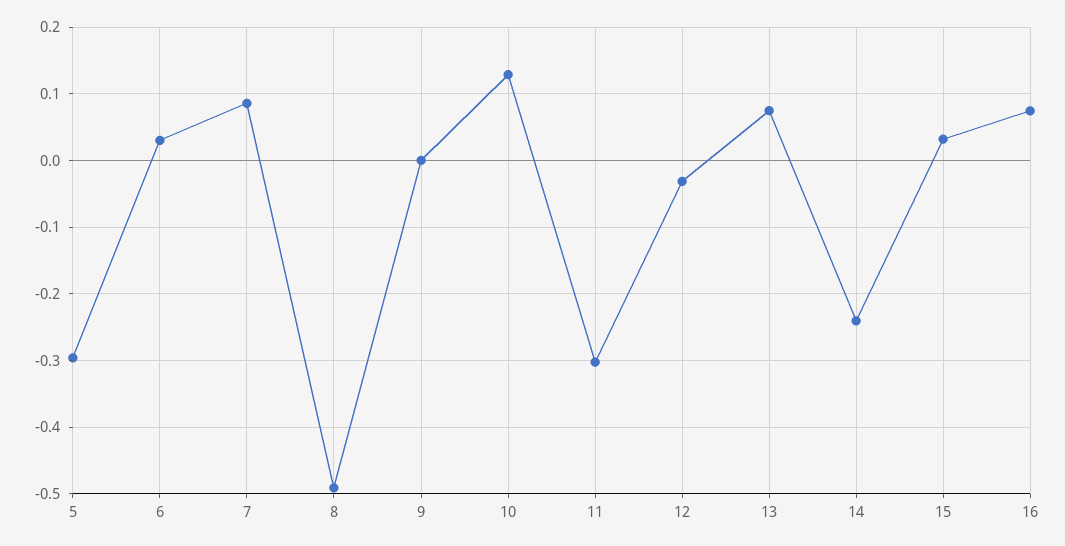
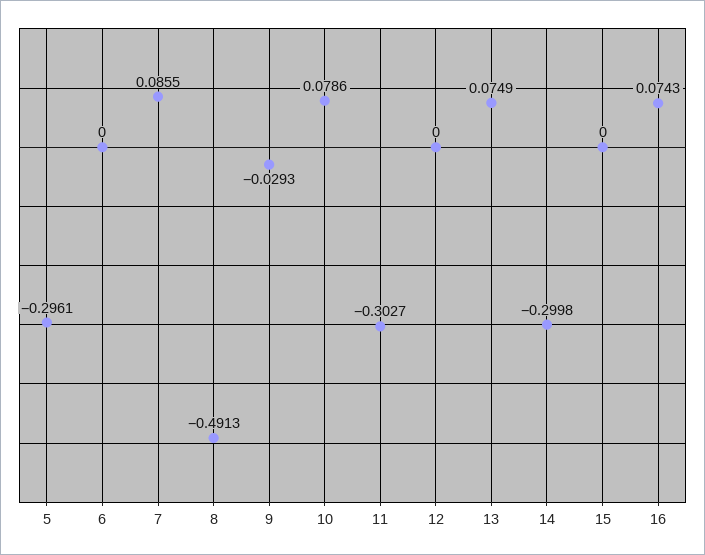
  {
    "5": -0.2961,
-   "6": 0.03,
+   "6": 0,
    "7": 0.0855,
    "8": -0.4913,
-   "9": 0,
+   "9": -0.0293,
-   "10": 0.13,
+   "10": 0.0786,
    "11": -0.3027,
-   "12": -0.03,
+   "12": 0,
    "13": 0.0749,
-   "14": -0.24,
+   "14": -0.2998,
-   "15": 0.03,
+   "15": 0,
    "16": 0.0743
  }

